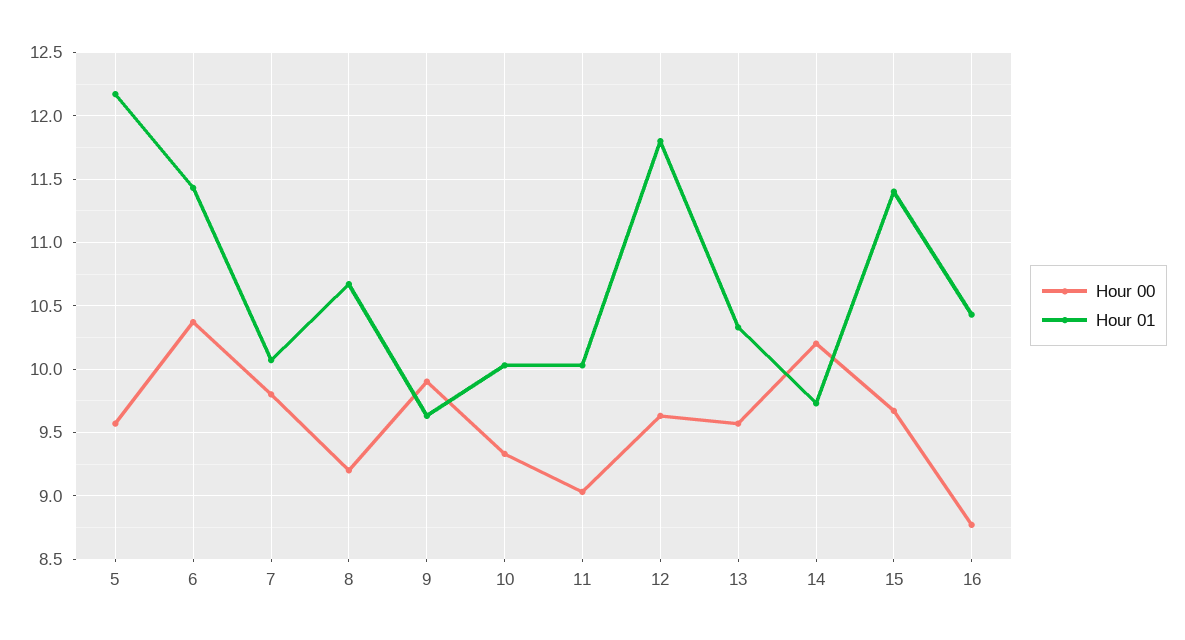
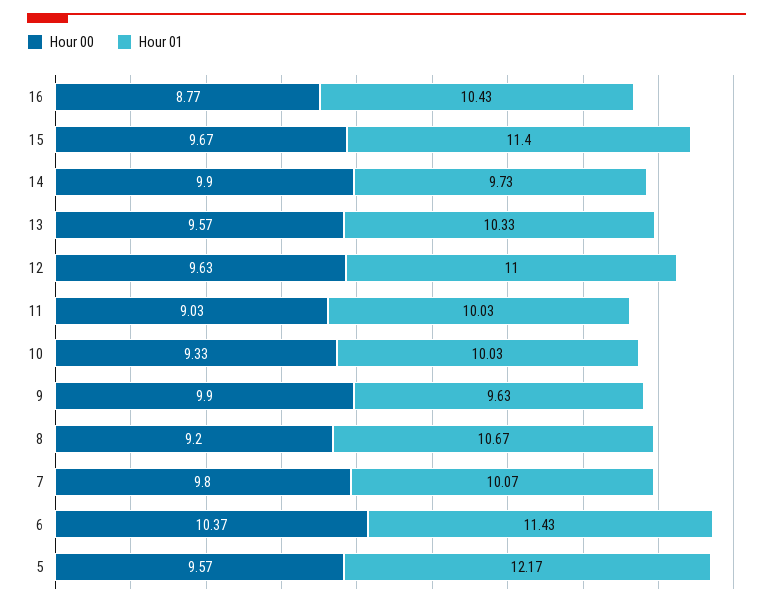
  {
    "Hour 00": {
      "5": 9.57,
      "6": 10.37,
      "7": 9.8,
      "8": 9.2,
      "9": 9.9,
      "10": 9.33,
      "11": 9.03,
      "12": 9.63,
      "13": 9.57,
-     "14": 10.2,
+     "14": 9.9,
      "15": 9.67,
      "16": 8.77
    },
    "Hour 01": {
      "5": 12.17,
      "6": 11.43,
      "7": 10.07,
      "8": 10.67,
      "9": 9.63,
      "10": 10.03,
      "11": 10.03,
-     "12": 11.8,
+     "12": 11,
      "13": 10.33,
      "14": 9.73,
      "15": 11.4,
      "16": 10.43
    }
  }

